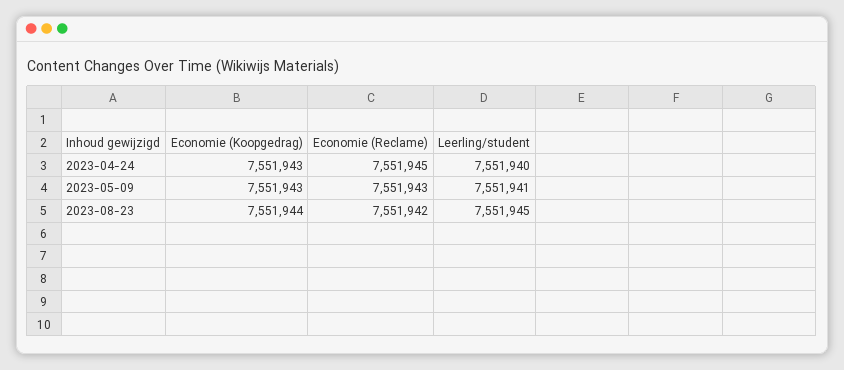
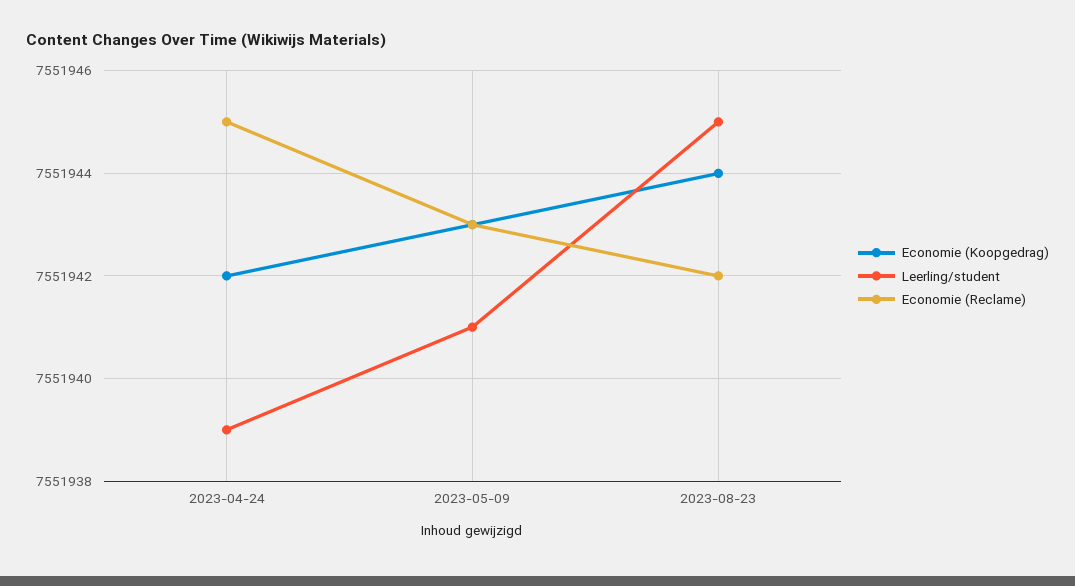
  {
    "Economie (Koopgedrag)": {
-     "2023-04-24": 7551943,
+     "2023-04-24": 7551942,
      "2023-05-09": 7551943,
      "2023-08-23": 7551944
    },
    "Economie (Reclame)": {
      "2023-04-24": 7551945,
      "2023-05-09": 7551943,
      "2023-08-23": 7551942
    },
    "Leerling/student": {
-     "2023-04-24": 7551940,
+     "2023-04-24": 7551939,
      "2023-05-09": 7551941,
      "2023-08-23": 7551945
    }
  }

